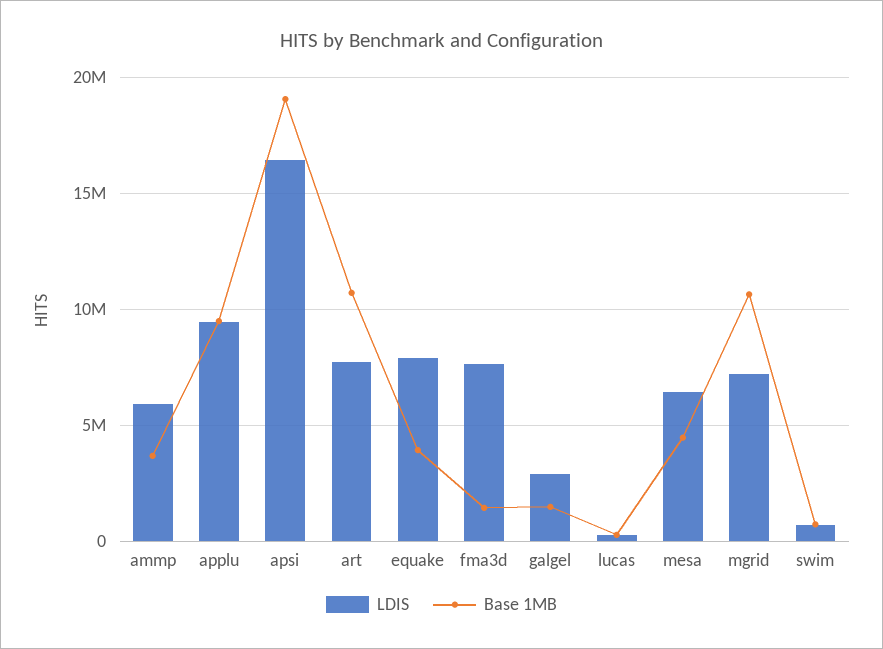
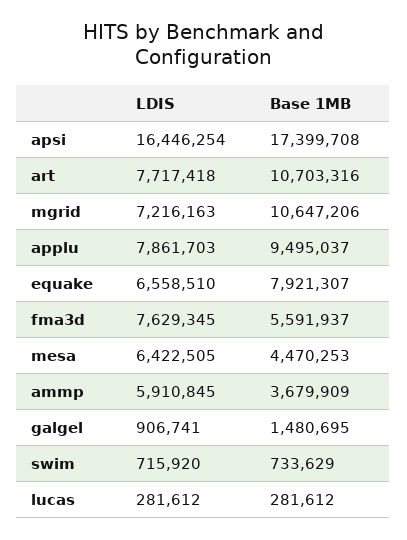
  {
    "LDIS": {
      "ammp": 5910845,
-     "applu": 9500000,
+     "applu": 7861703,
      "apsi": 16446254,
      "art": 7717418,
-     "equake": 8000000,
+     "equake": 6558510,
      "fma3d": 7629345,
-     "galgel": 3000000,
+     "galgel": 906741,
      "lucas": 281612,
      "mesa": 6422505,
      "mgrid": 7216163,
      "swim": 715920
    },
    "Base 1MB": {
      "ammp": 3679909,
      "applu": 9495037,
-     "apsi": 19000000,
+     "apsi": 17399708,
      "art": 10703316,
-     "equake": 4000000,
+     "equake": 7921307,
-     "fma3d": 1500000,
+     "fma3d": 5591937,
      "galgel": 1480695,
      "lucas": 281612,
      "mesa": 4470253,
      "mgrid": 10647206,
      "swim": 733629
    }
  }

